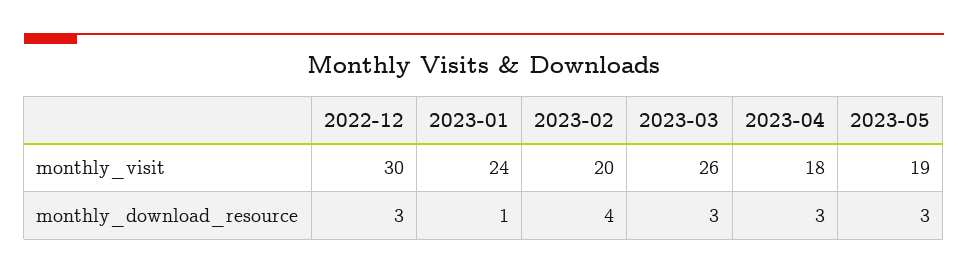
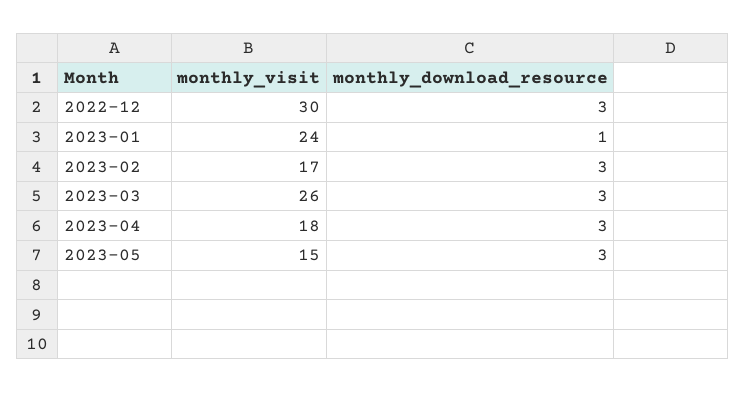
  {
    "2022-12": {
      "monthly_visit": 30,
      "monthly_download_resource": 3
    },
    "2023-01": {
      "monthly_visit": 24,
      "monthly_download_resource": 1
    },
    "2023-02": {
-     "monthly_visit": 20,
+     "monthly_visit": 17,
-     "monthly_download_resource": 4
+     "monthly_download_resource": 3
    },
    "2023-03": {
      "monthly_visit": 26,
      "monthly_download_resource": 3
    },
    "2023-04": {
      "monthly_visit": 18,
      "monthly_download_resource": 3
    },
    "2023-05": {
-     "monthly_visit": 19,
+     "monthly_visit": 15,
      "monthly_download_resource": 3
    }
  }

